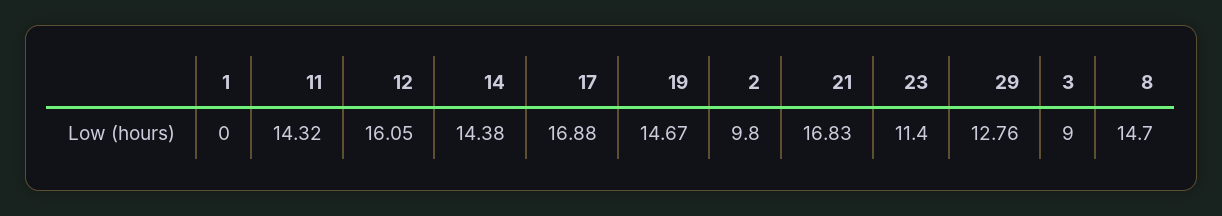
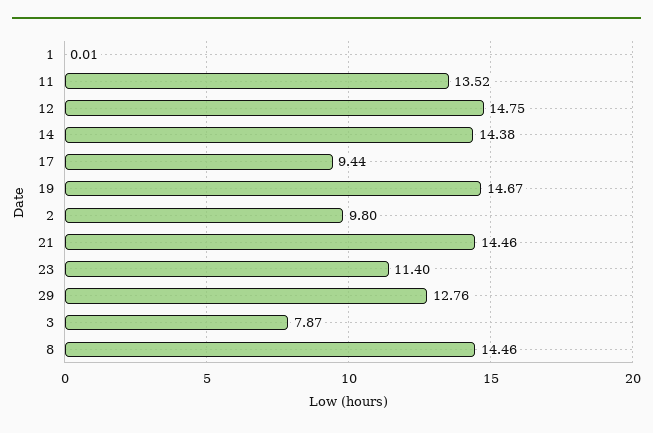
  {
-   "1": 0,
+   "1": 0.01,
-   "11": 14.32,
+   "11": 13.52,
-   "12": 16.05,
+   "12": 14.75,
    "14": 14.38,
-   "17": 16.88,
+   "17": 9.44,
    "19": 14.67,
    "2": 9.8,
-   "21": 16.83,
+   "21": 14.46,
    "23": 11.4,
    "29": 12.76,
-   "3": 9,
+   "3": 7.87,
-   "8": 14.7
+   "8": 14.46
  }

